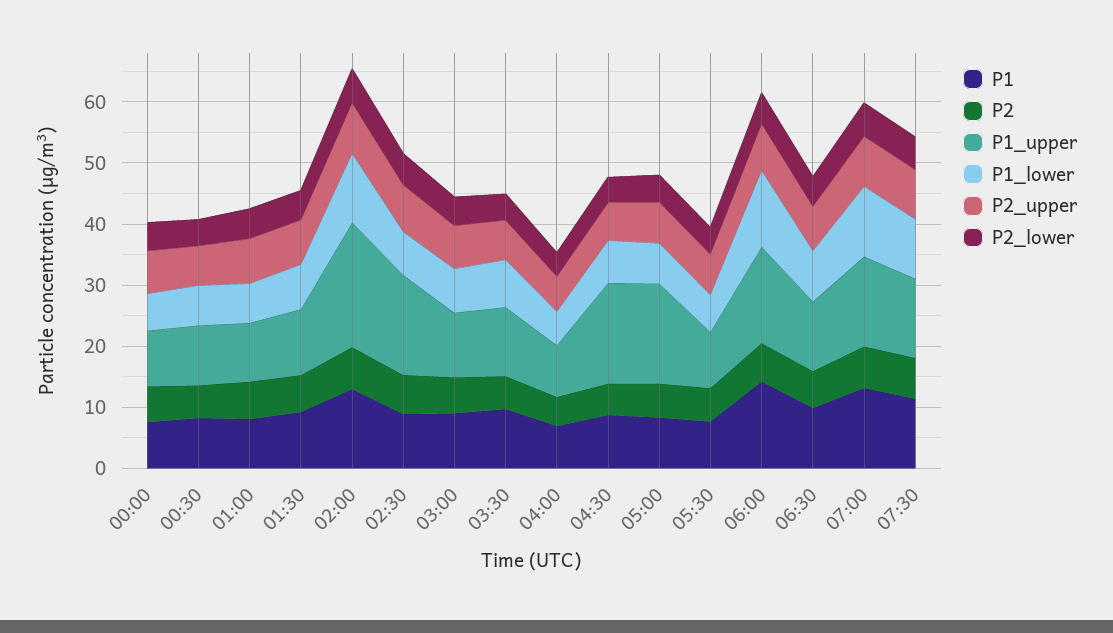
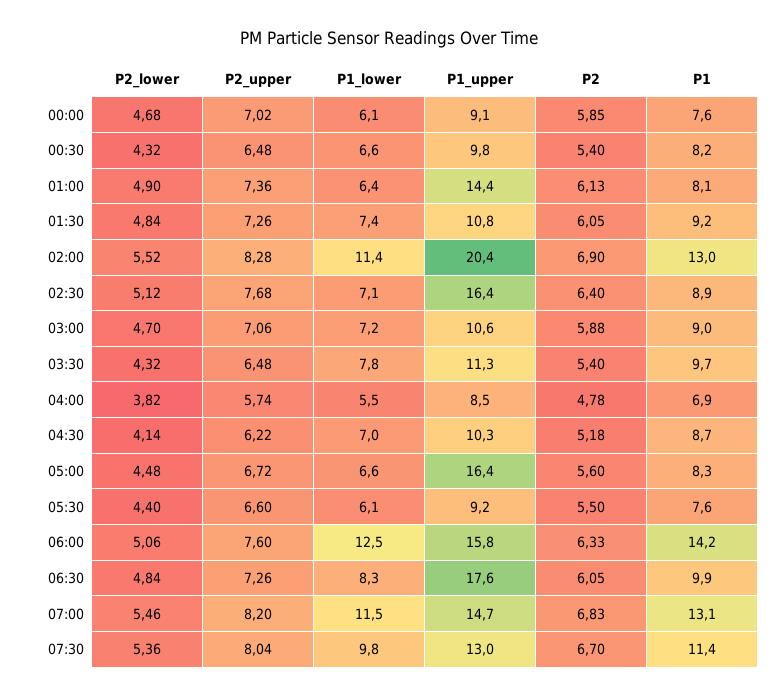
  {
    "P1": {
      "00:00": 7.6,
      "00:30": 8.2,
      "01:00": 8.1,
      "01:30": 9.2,
      "02:00": 13,
      "02:30": 8.9,
      "03:00": 9,
      "03:30": 9.7,
      "04:00": 6.9,
      "04:30": 8.7,
      "05:00": 8.3,
      "05:30": 7.6,
      "06:00": 14.2,
      "06:30": 9.9,
      "07:00": 13.1,
      "07:30": 11.4
    },
    "P2": {
      "00:00": 5.85,
      "00:30": 5.4,
      "01:00": 6.13,
      "01:30": 6.05,
      "02:00": 6.9,
      "02:30": 6.4,
      "03:00": 5.88,
      "03:30": 5.4,
      "04:00": 4.78,
      "04:30": 5.18,
      "05:00": 5.6,
      "05:30": 5.5,
      "06:00": 6.33,
      "06:30": 6.05,
      "07:00": 6.83,
      "07:30": 6.7
    },
    "P1_upper": {
      "00:00": 9.1,
      "00:30": 9.8,
-     "01:00": 10,
+     "01:00": 14.4,
      "01:30": 10.8,
      "02:00": 20.4,
      "02:30": 16.4,
      "03:00": 10.6,
      "03:30": 11.3,
      "04:00": 8.5,
-     "04:30": 16,
+     "04:30": 10.3,
      "05:00": 16.4,
      "05:30": 9.2,
      "06:00": 15.8,
-     "06:30": 12,
+     "06:30": 17.6,
      "07:00": 14.7,
      "07:30": 13
    },
    "P1_lower": {
      "00:00": 6.1,
      "00:30": 6.6,
      "01:00": 6.4,
      "01:30": 7.4,
      "02:00": 11.4,
      "02:30": 7.1,
      "03:00": 7.2,
      "03:30": 7.8,
      "04:00": 5.5,
      "04:30": 7,
      "05:00": 6.6,
      "05:30": 6.1,
      "06:00": 12.5,
      "06:30": 8.3,
      "07:00": 11.5,
      "07:30": 9.8
    },
    "P2_upper": {
      "00:00": 7.02,
      "00:30": 6.48,
      "01:00": 7.36,
      "01:30": 7.26,
      "02:00": 8.28,
      "02:30": 7.68,
      "03:00": 7.06,
      "03:30": 6.48,
      "04:00": 5.74,
      "04:30": 6.22,
      "05:00": 6.72,
      "05:30": 6.6,
      "06:00": 7.6,
      "06:30": 7.26,
      "07:00": 8.2,
      "07:30": 8.04
    },
    "P2_lower": {
      "00:00": 4.68,
      "00:30": 4.32,
      "01:00": 4.9,
      "01:30": 4.84,
      "02:00": 5.52,
      "02:30": 5.12,
      "03:00": 4.7,
      "03:30": 4.32,
      "04:00": 3.82,
      "04:30": 4.14,
      "05:00": 4.48,
      "05:30": 4.4,
      "06:00": 5.06,
      "06:30": 4.84,
      "07:00": 5.46,
      "07:30": 5.36
    }
  }

